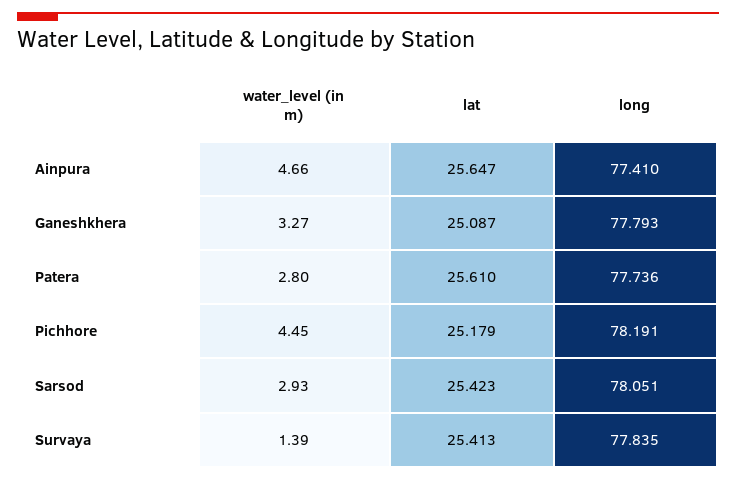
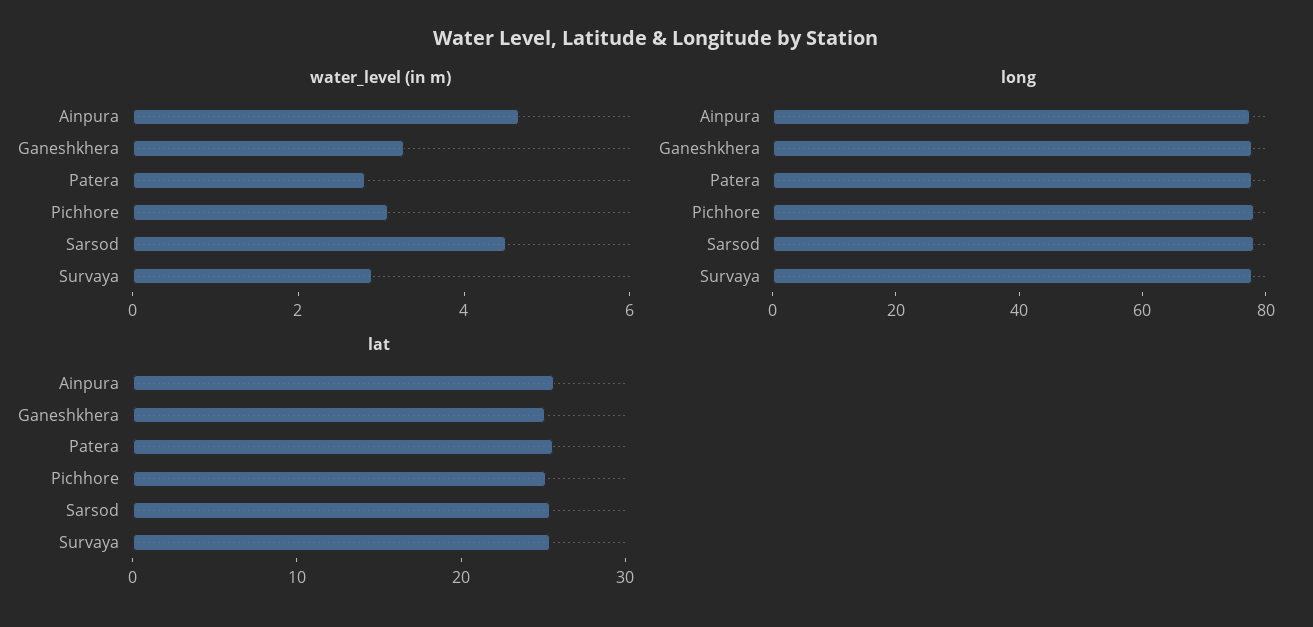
  {
    "water_level (in m)": {
      "Ainpura": 4.66,
      "Ganeshkhera": 3.27,
      "Patera": 2.8,
-     "Pichhore": 4.45,
+     "Pichhore": 3,
-     "Sarsod": 2.93,
+     "Sarsod": 4.5,
-     "Survaya": 1.39
+     "Survaya": 3
    },
    "lat": {
      "Ainpura": 25.647,
      "Ganeshkhera": 25.087,
      "Patera": 25.61,
      "Pichhore": 25.179,
      "Sarsod": 25.423,
      "Survaya": 25.413
    },
    "long": {
      "Ainpura": 77.41,
      "Ganeshkhera": 77.793,
      "Patera": 77.736,
      "Pichhore": 78.191,
      "Sarsod": 78.051,
      "Survaya": 77.835
    }
  }

